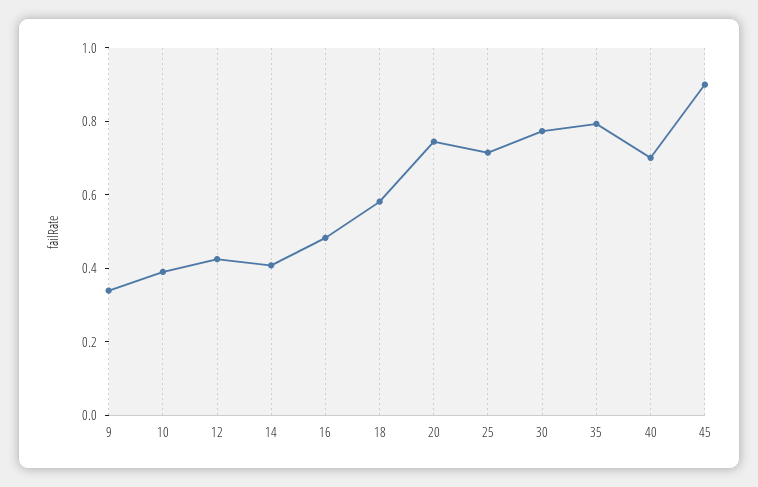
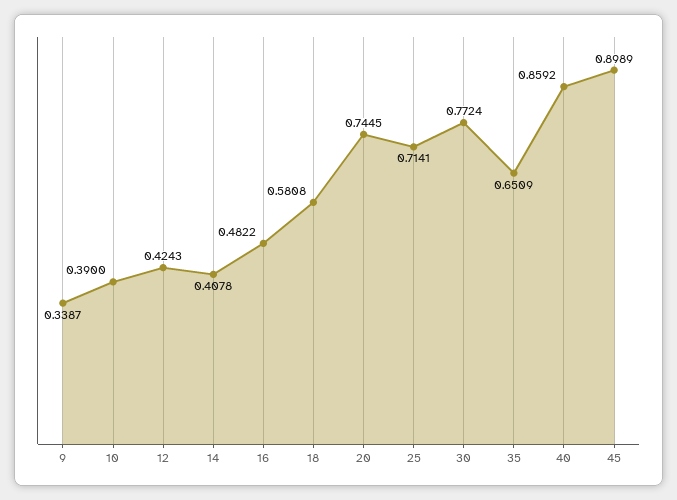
  {
    "9": 0.3387,
    "10": 0.39,
    "12": 0.4243,
    "14": 0.4078,
    "16": 0.4822,
    "18": 0.5808,
    "20": 0.7445,
    "25": 0.7141,
    "30": 0.7724,
-   "35": 0.8,
+   "35": 0.6509,
-   "40": 0.7,
+   "40": 0.8592,
    "45": 0.8989
  }

